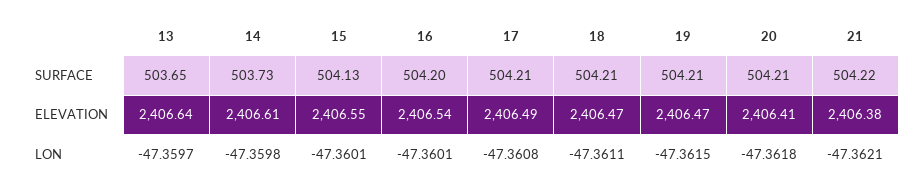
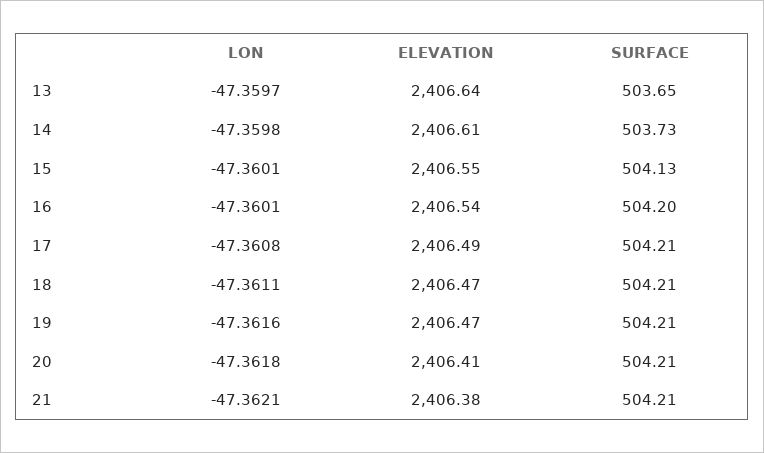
  {
    "13": {
      "SURFACE": 503.65,
      "ELEVATION": 2406.64,
      "LON": -47.3597
    },
    "14": {
      "SURFACE": 503.73,
      "ELEVATION": 2406.61,
      "LON": -47.3598
    },
    "15": {
      "SURFACE": 504.13,
      "ELEVATION": 2406.55,
      "LON": -47.3601
    },
    "16": {
      "SURFACE": 504.2,
      "ELEVATION": 2406.54,
      "LON": -47.3601
    },
    "17": {
      "SURFACE": 504.21,
      "ELEVATION": 2406.49,
      "LON": -47.3608
    },
    "18": {
      "SURFACE": 504.21,
      "ELEVATION": 2406.47,
      "LON": -47.3611
    },
    "19": {
      "SURFACE": 504.21,
      "ELEVATION": 2406.47,
-     "LON": -47.3615
+     "LON": -47.3616
    },
    "20": {
      "SURFACE": 504.21,
      "ELEVATION": 2406.41,
      "LON": -47.3618
    },
    "21": {
-     "SURFACE": 504.22,
+     "SURFACE": 504.21,
      "ELEVATION": 2406.38,
      "LON": -47.3621
    }
  }

